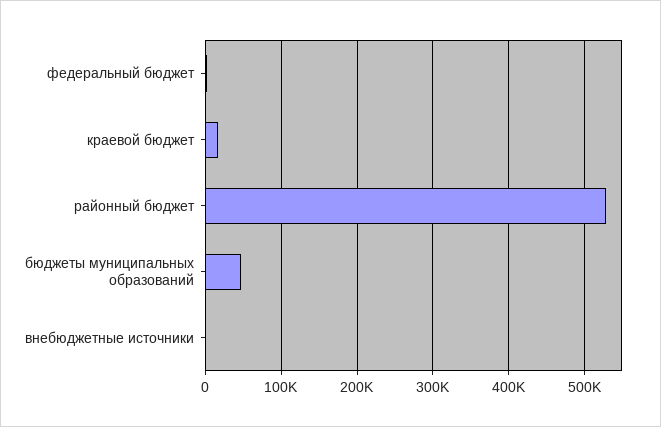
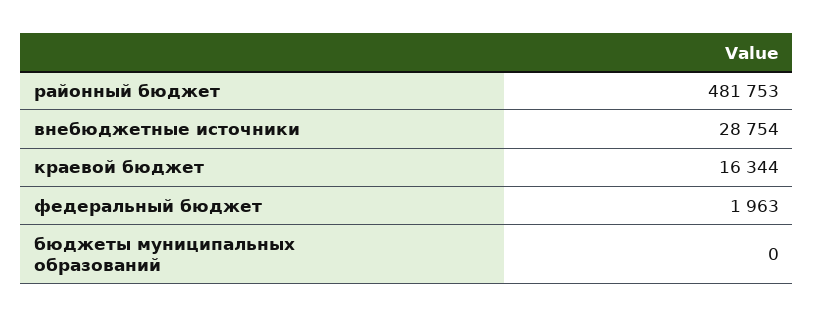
  {
    "федеральный бюджет": 1963,
    "краевой бюджет": 16344,
-   "районный бюджет": 530000,
+   "районный бюджет": 481753,
-   "бюджеты муниципальных образований": 50000,
+   "бюджеты муниципальных образований": 0,
-   "внебюджетные источники": 0
+   "внебюджетные источники": 28754
  }

